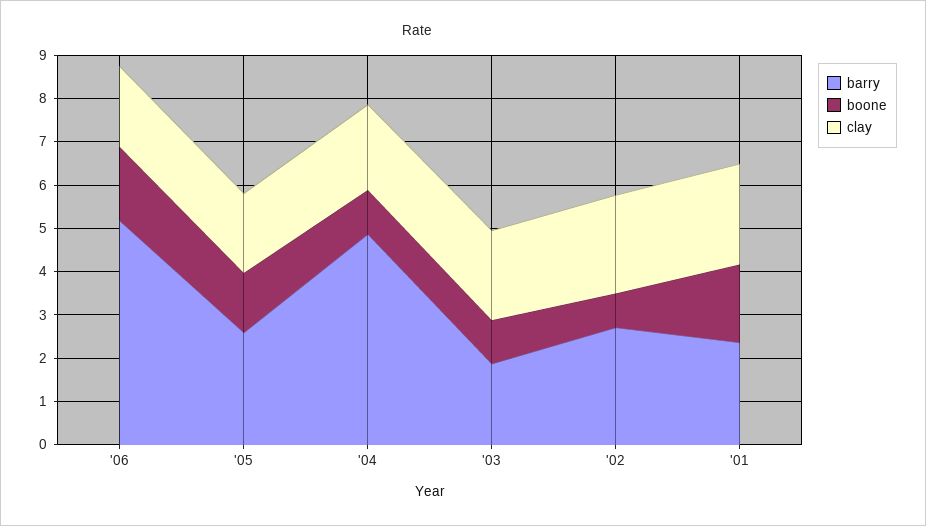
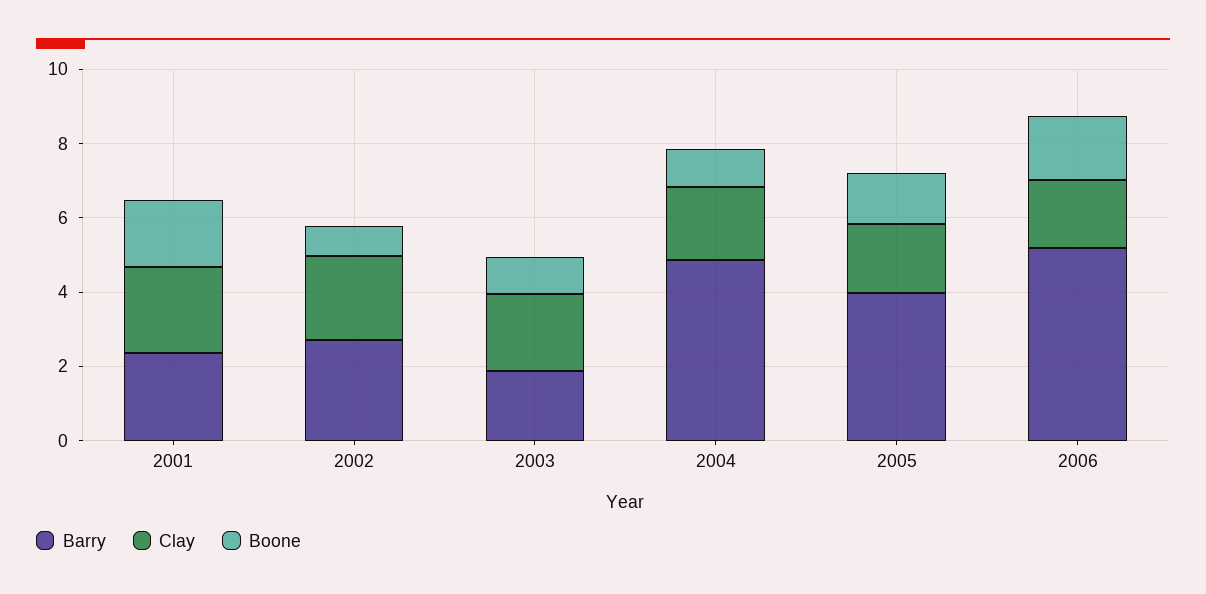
  {
    "barry": {
      "'06": 5.2,
-     "'05": 2.6,
+     "'05": 4,
      "'04": 4.8,
      "'03": 1.8,
      "'02": 2.8,
      "'01": 2.4
    },
    "boone": {
      "'06": 1.8,
      "'05": 1.4,
      "'04": 1,
      "'03": 1,
      "'02": 0.8,
      "'01": 1.8
    },
    "clay": {
      "'06": 1.8,
      "'05": 1.8,
      "'04": 2,
      "'03": 2,
      "'02": 2.2,
      "'01": 2.4
    }
  }

